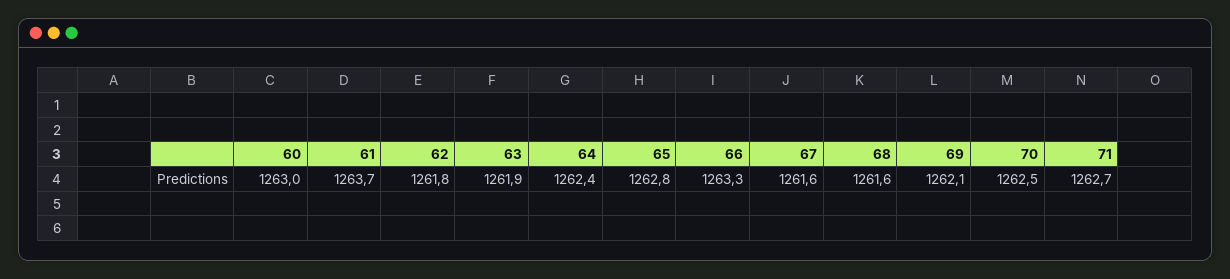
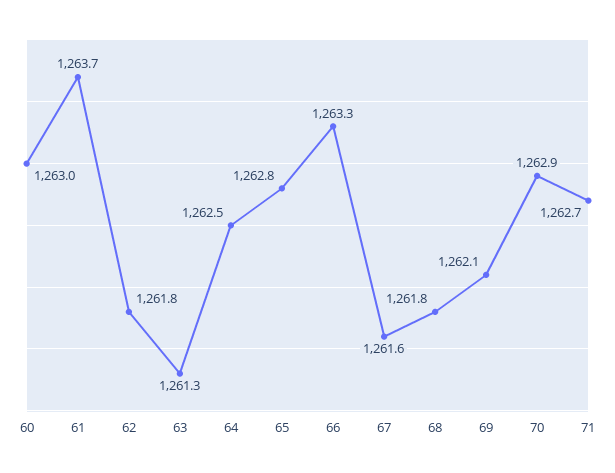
  {
    "60": 1263,
    "61": 1263.7,
    "62": 1261.8,
-   "63": 1261.9,
+   "63": 1261.3,
-   "64": 1262.4,
+   "64": 1262.5,
    "65": 1262.8,
    "66": 1263.3,
    "67": 1261.6,
-   "68": 1261.6,
+   "68": 1261.8,
    "69": 1262.1,
-   "70": 1262.5,
+   "70": 1262.9,
    "71": 1262.7
  }

